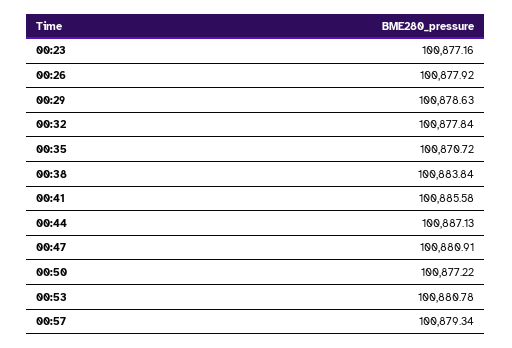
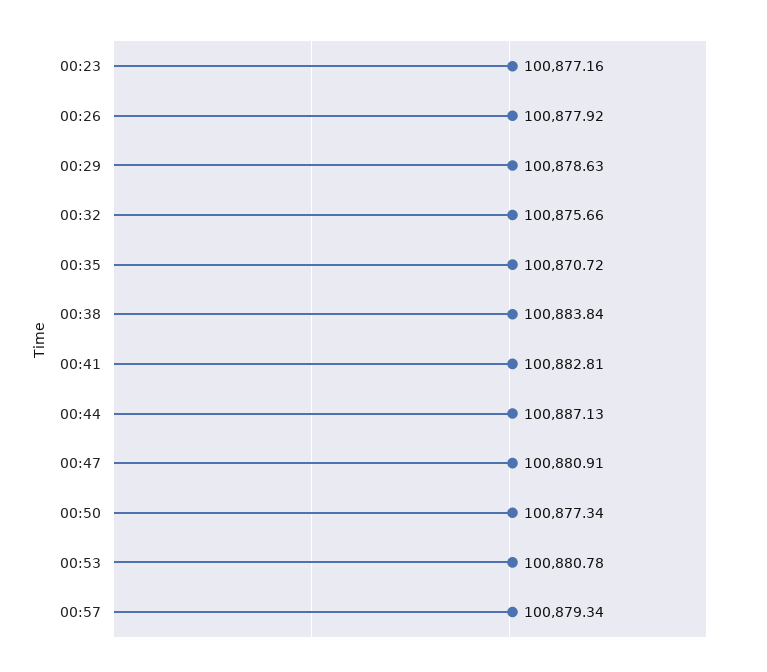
  {
    "00:23": 100877.16,
    "00:26": 100877.92,
    "00:29": 100878.63,
-   "00:32": 100877.84,
+   "00:32": 100875.66,
    "00:35": 100870.72,
    "00:38": 100883.84,
-   "00:41": 100885.58,
+   "00:41": 100882.81,
    "00:44": 100887.13,
    "00:47": 100880.91,
-   "00:50": 100877.22,
+   "00:50": 100877.34,
    "00:53": 100880.78,
    "00:57": 100879.34
  }

